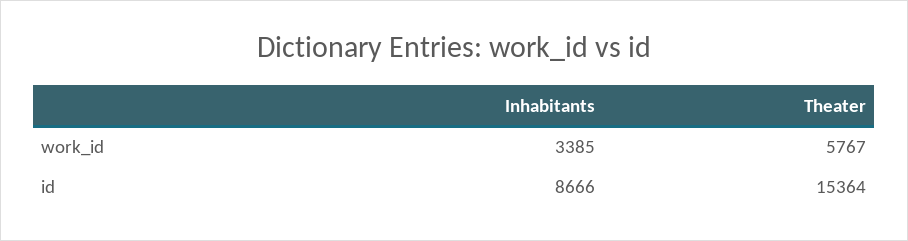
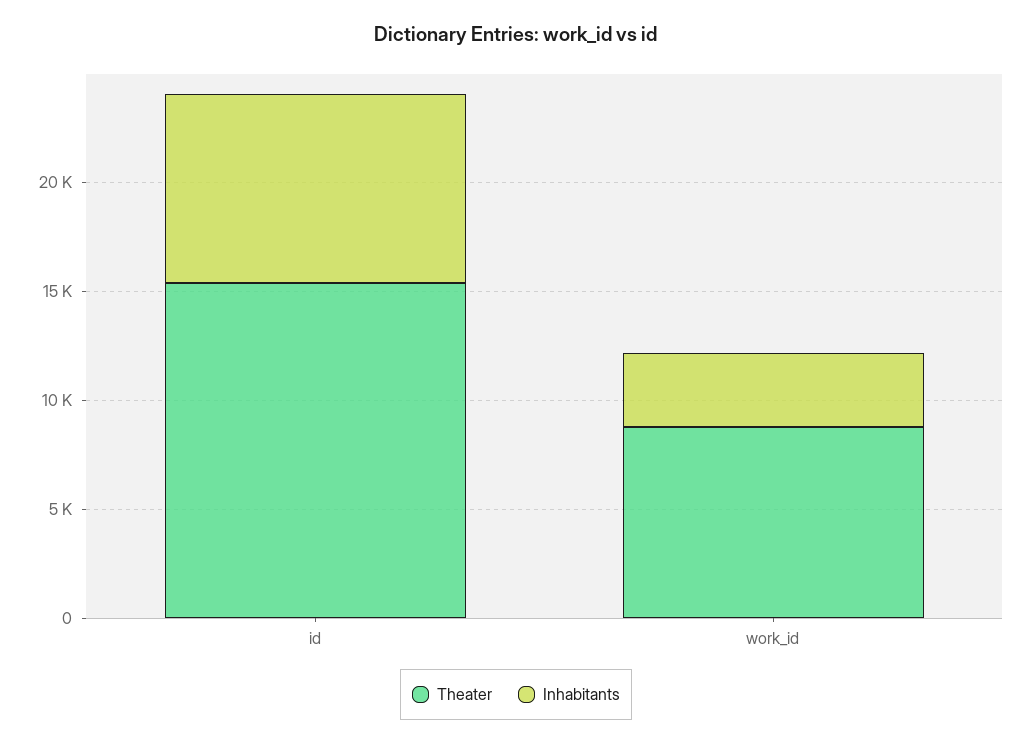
  {
    "Inhabitants": {
      "work_id": 3385,
      "id": 8666
    },
    "Theater": {
-     "work_id": 5767,
+     "work_id": 9000,
      "id": 15364
    }
  }

